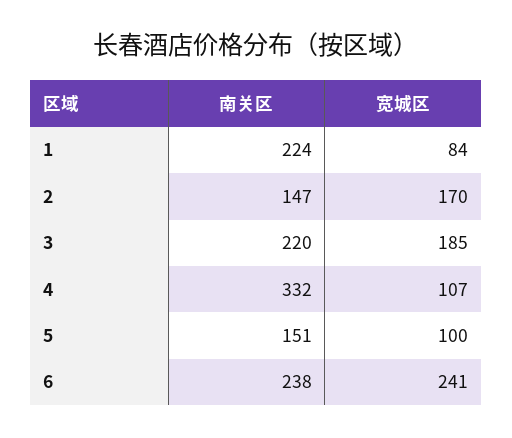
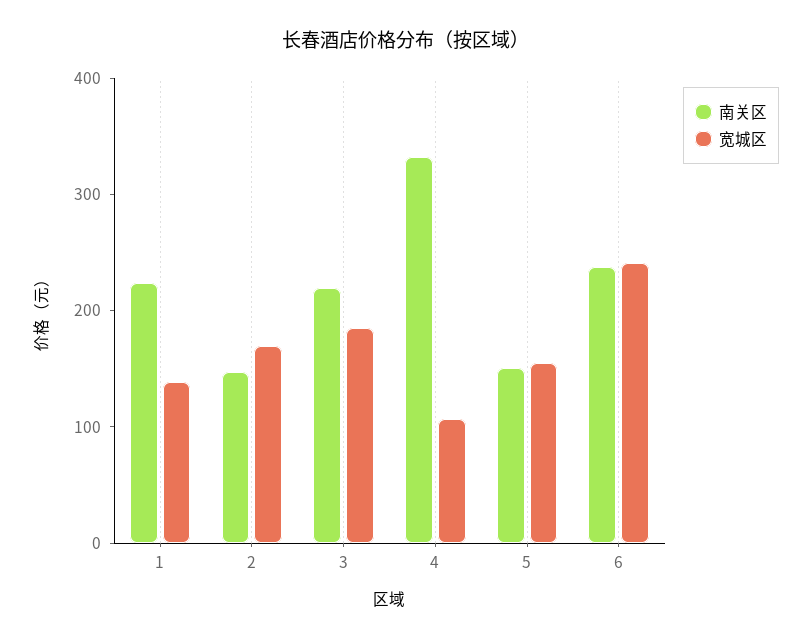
  {
    "南关区": {
      "1": 224,
      "2": 147,
      "3": 220,
      "4": 332,
      "5": 151,
      "6": 238
    },
    "宽城区": {
-     "1": 84,
+     "1": 140,
      "2": 170,
      "3": 185,
      "4": 107,
-     "5": 100,
+     "5": 160,
      "6": 241
    }
  }

